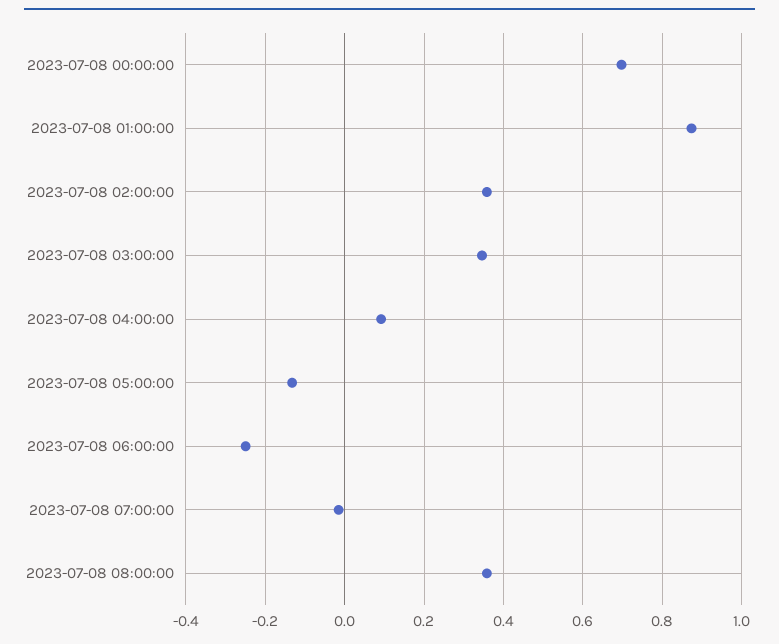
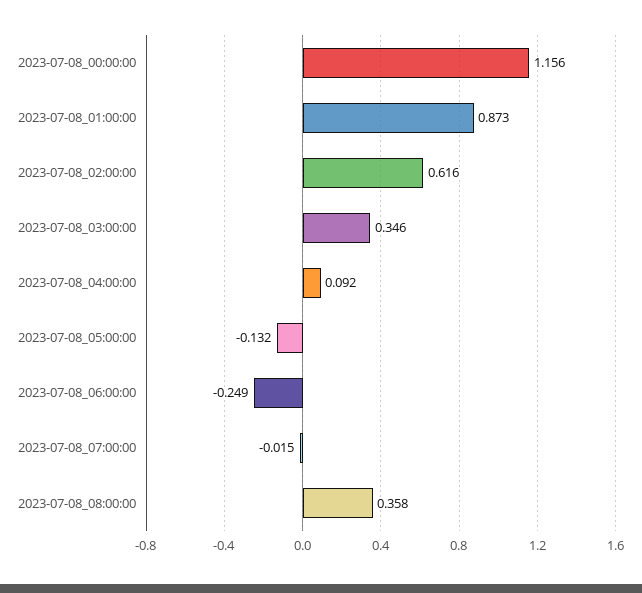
  {
-   "2023-07-08 00:00:00": 0.7,
+   "2023-07-08 00:00:00": 1.156,
    "2023-07-08 01:00:00": 0.873,
-   "2023-07-08 02:00:00": 0.36,
+   "2023-07-08 02:00:00": 0.616,
    "2023-07-08 03:00:00": 0.346,
    "2023-07-08 04:00:00": 0.092,
    "2023-07-08 05:00:00": -0.132,
    "2023-07-08 06:00:00": -0.249,
    "2023-07-08 07:00:00": -0.015,
    "2023-07-08 08:00:00": 0.358
  }

